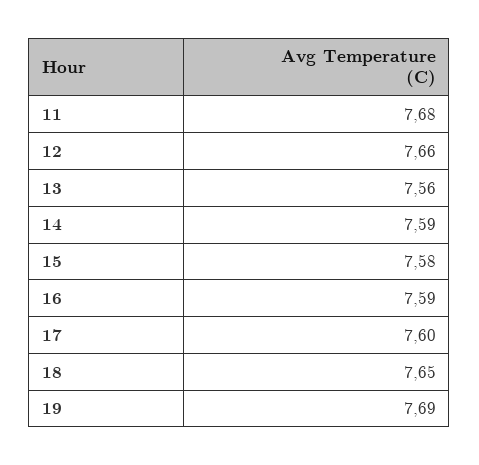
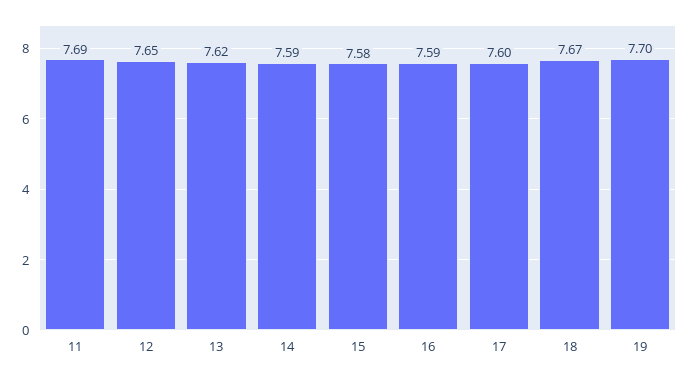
  {
-   "11": 7.68,
+   "11": 7.69,
-   "12": 7.66,
+   "12": 7.65,
-   "13": 7.56,
+   "13": 7.62,
    "14": 7.59,
    "15": 7.58,
    "16": 7.59,
    "17": 7.6,
-   "18": 7.65,
+   "18": 7.67,
-   "19": 7.69
+   "19": 7.7
  }

